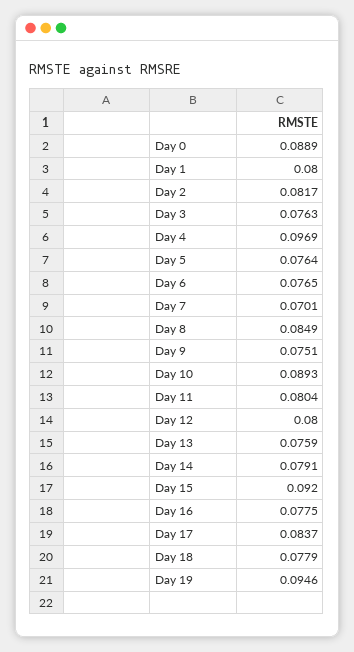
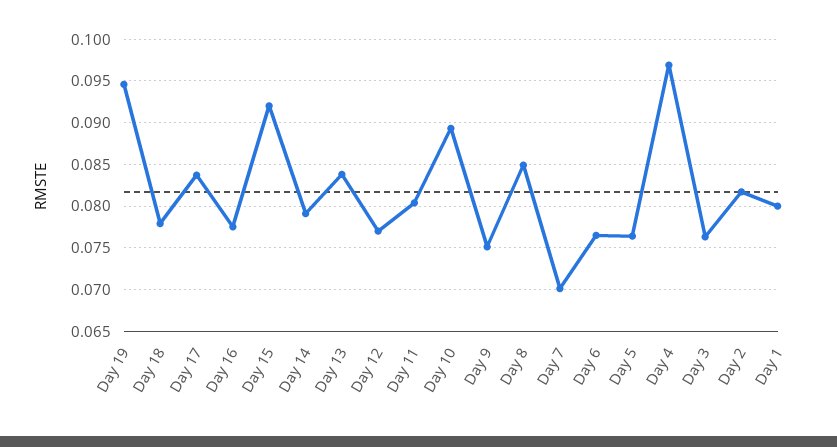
  {
-   "Day 0": 0.0889,
    "Day 1": 0.08,
    "Day 2": 0.0817,
    "Day 3": 0.0763,
    "Day 4": 0.0969,
    "Day 5": 0.0764,
    "Day 6": 0.0765,
    "Day 7": 0.0701,
    "Day 8": 0.0849,
    "Day 9": 0.0751,
    "Day 10": 0.0893,
    "Day 11": 0.0804,
-   "Day 12": 0.08,
+   "Day 12": 0.077,
-   "Day 13": 0.0759,
+   "Day 13": 0.084,
    "Day 14": 0.0791,
    "Day 15": 0.092,
    "Day 16": 0.0775,
    "Day 17": 0.0837,
    "Day 18": 0.0779,
    "Day 19": 0.0946
  }

